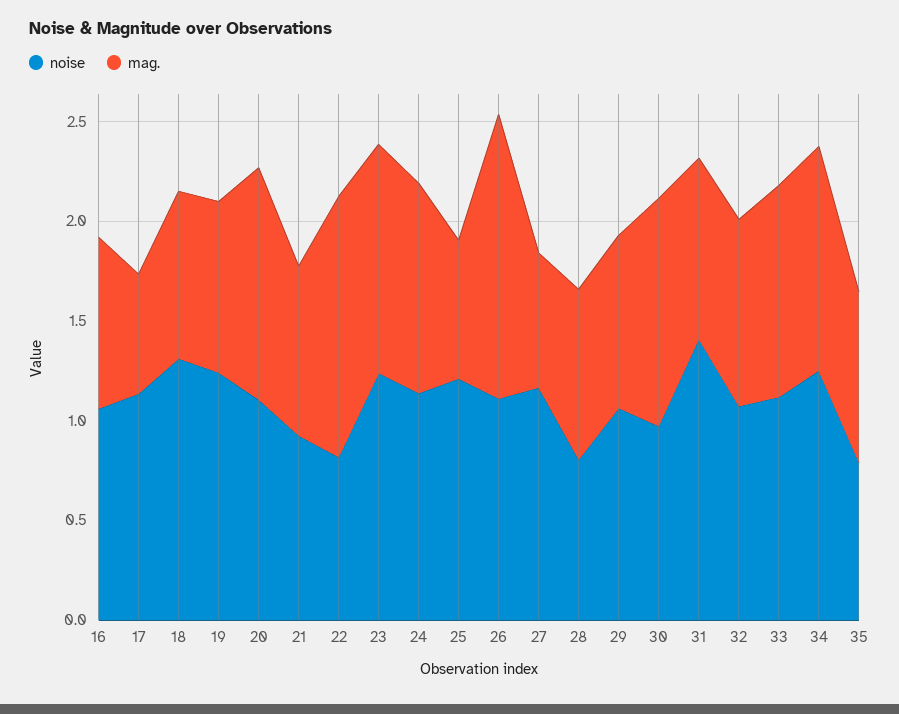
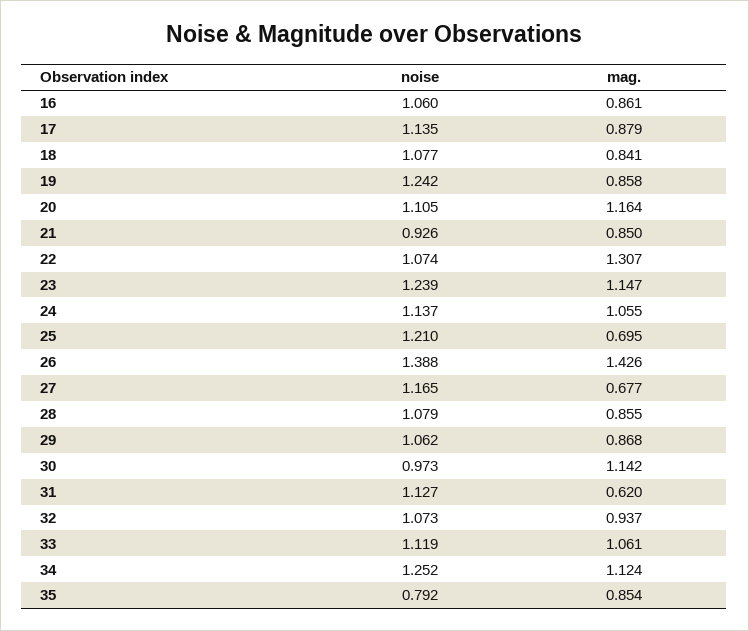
  {
    "noise": {
      "16": 1.06,
      "17": 1.135,
-     "18": 1.3,
+     "18": 1.077,
      "19": 1.242,
      "20": 1.105,
      "21": 0.926,
-     "22": 0.8,
+     "22": 1.074,
      "23": 1.239,
      "24": 1.137,
      "25": 1.21,
-     "26": 1.1,
+     "26": 1.388,
      "27": 1.165,
-     "28": 0.8,
+     "28": 1.079,
      "29": 1.062,
      "30": 0.973,
-     "31": 1.4,
+     "31": 1.127,
      "32": 1.073,
      "33": 1.119,
      "34": 1.252,
      "35": 0.792
    },
    "mag.": {
      "16": 0.861,
-     "17": 0.6,
+     "17": 0.879,
      "18": 0.841,
      "19": 0.858,
      "20": 1.164,
      "21": 0.85,
      "22": 1.307,
      "23": 1.147,
      "24": 1.055,
      "25": 0.695,
      "26": 1.426,
      "27": 0.677,
      "28": 0.855,
      "29": 0.868,
      "30": 1.142,
-     "31": 0.9,
+     "31": 0.62,
      "32": 0.937,
      "33": 1.061,
      "34": 1.124,
      "35": 0.854
    }
  }

